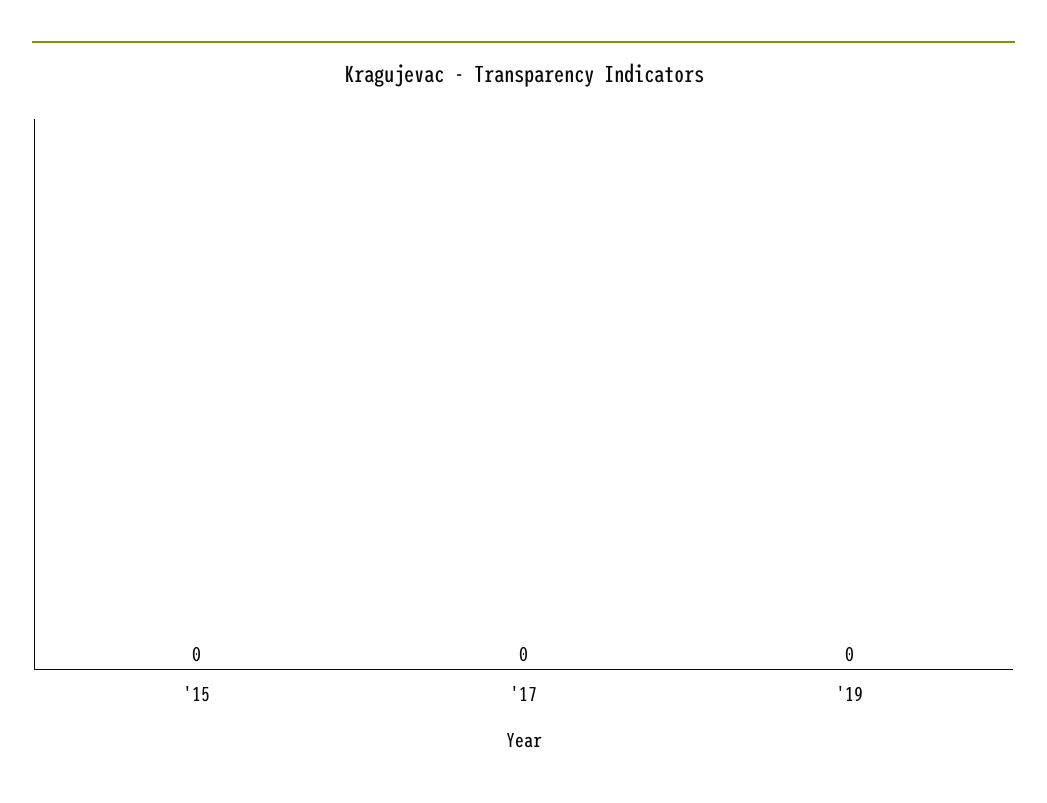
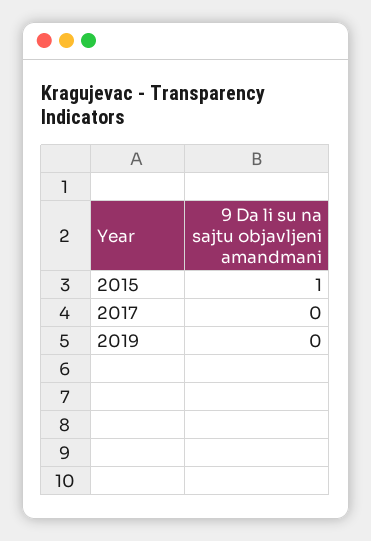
  {
-   "'15": 0,
+   "'15": 1,
    "'17": 0,
    "'19": 0
  }

